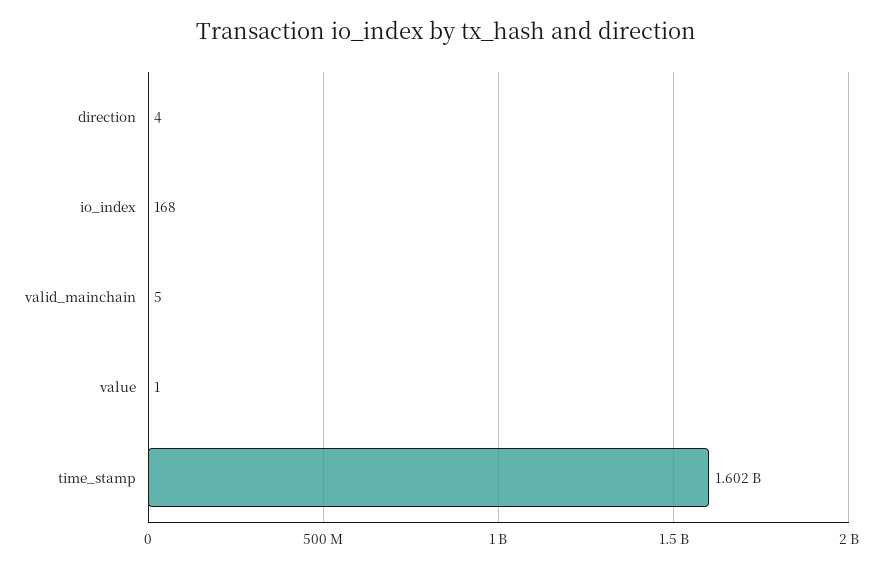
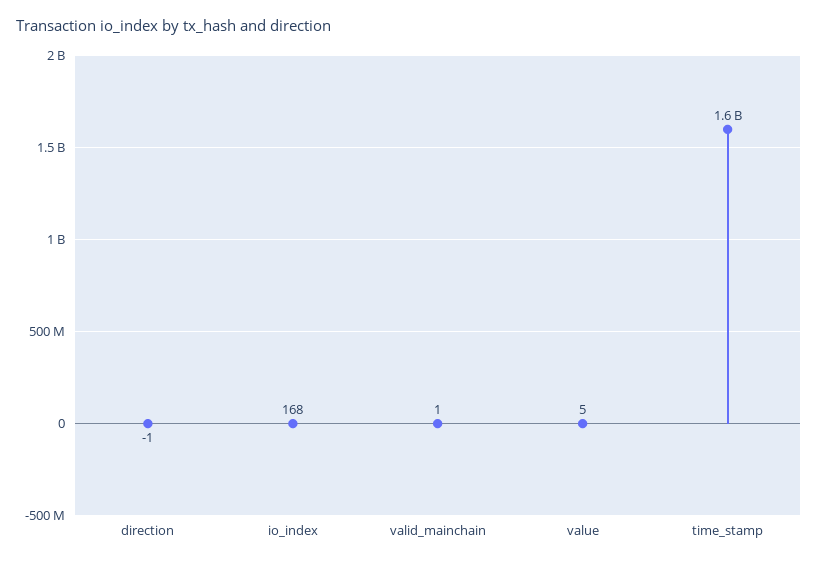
  {
-   "direction": 4,
+   "direction": -1,
    "io_index": 168,
-   "valid_mainchain": 5,
+   "valid_mainchain": 1,
-   "value": 1,
+   "value": 5,
    "time_stamp": 1602000000
  }

